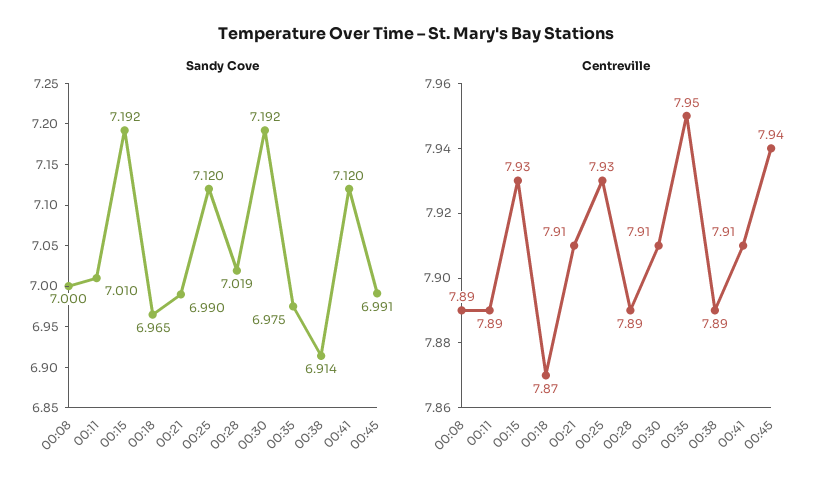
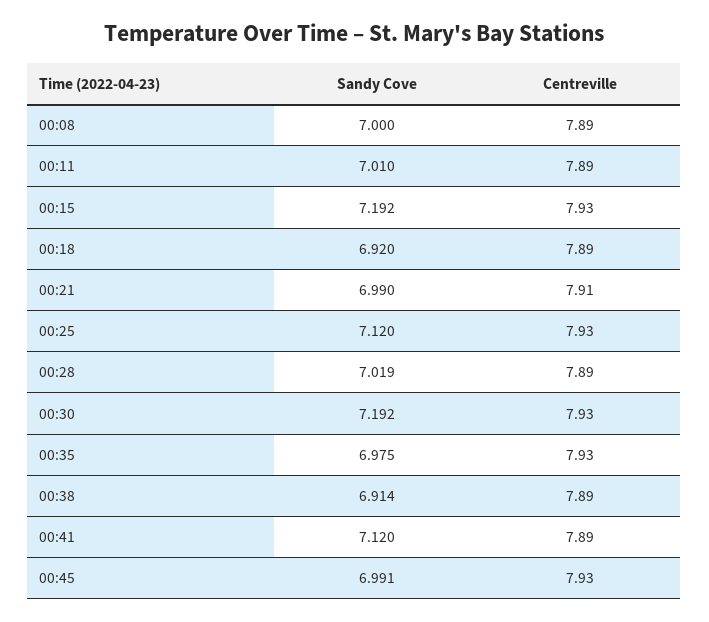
  {
    "Sandy Cove": {
      "00:08": 7,
      "00:11": 7.01,
      "00:15": 7.192,
-     "00:18": 6.965,
+     "00:18": 6.92,
      "00:21": 6.99,
      "00:25": 7.12,
      "00:28": 7.019,
      "00:30": 7.192,
      "00:35": 6.975,
      "00:38": 6.914,
      "00:41": 7.12,
      "00:45": 6.991
    },
    "Centreville": {
      "00:08": 7.89,
      "00:11": 7.89,
      "00:15": 7.93,
-     "00:18": 7.87,
+     "00:18": 7.89,
      "00:21": 7.91,
      "00:25": 7.93,
      "00:28": 7.89,
-     "00:30": 7.91,
+     "00:30": 7.93,
-     "00:35": 7.95,
+     "00:35": 7.93,
      "00:38": 7.89,
-     "00:41": 7.91,
+     "00:41": 7.89,
-     "00:45": 7.94
+     "00:45": 7.93
    }
  }

